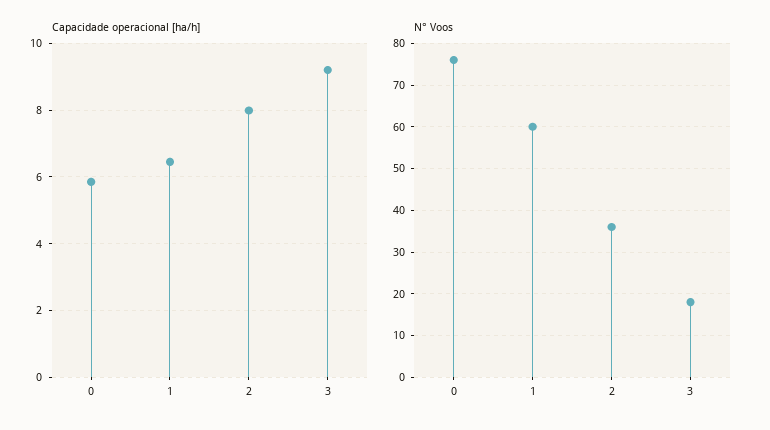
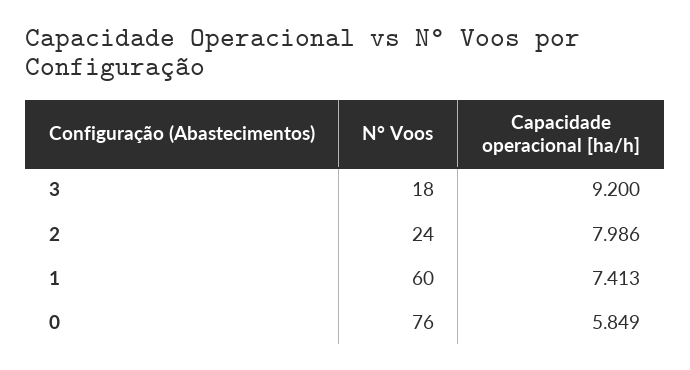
  {
    "Capacidade operacional [ha/h]": {
      "0": 5.849,
-     "1": 6.4,
+     "1": 7.413,
      "2": 7.986,
      "3": 9.2
    },
    "N° Voos": {
      "0": 76,
      "1": 60,
-     "2": 35,
+     "2": 24,
      "3": 18
    }
  }

